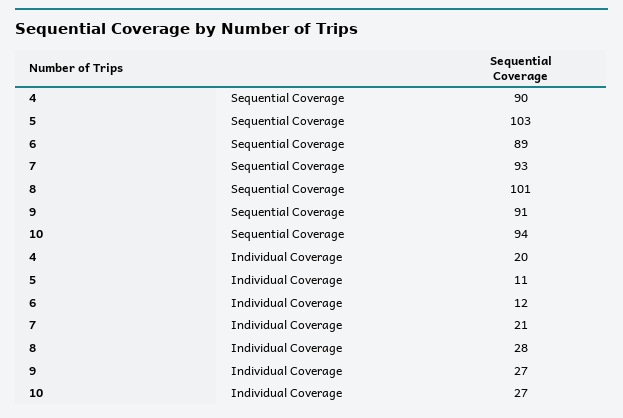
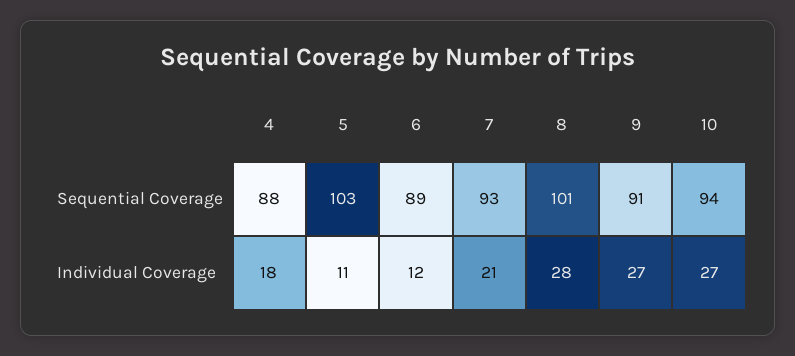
  {
    "4": {
-     "Sequential Coverage": 90,
+     "Sequential Coverage": 88,
-     "Individual Coverage": 20
+     "Individual Coverage": 18
    },
    "5": {
      "Sequential Coverage": 103,
      "Individual Coverage": 11
    },
    "6": {
      "Sequential Coverage": 89,
      "Individual Coverage": 12
    },
    "7": {
      "Sequential Coverage": 93,
      "Individual Coverage": 21
    },
    "8": {
      "Sequential Coverage": 101,
      "Individual Coverage": 28
    },
    "9": {
      "Sequential Coverage": 91,
      "Individual Coverage": 27
    },
    "10": {
      "Sequential Coverage": 94,
      "Individual Coverage": 27
    }
  }

